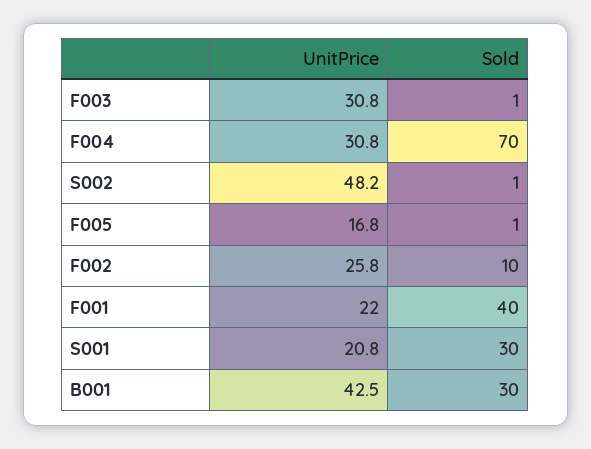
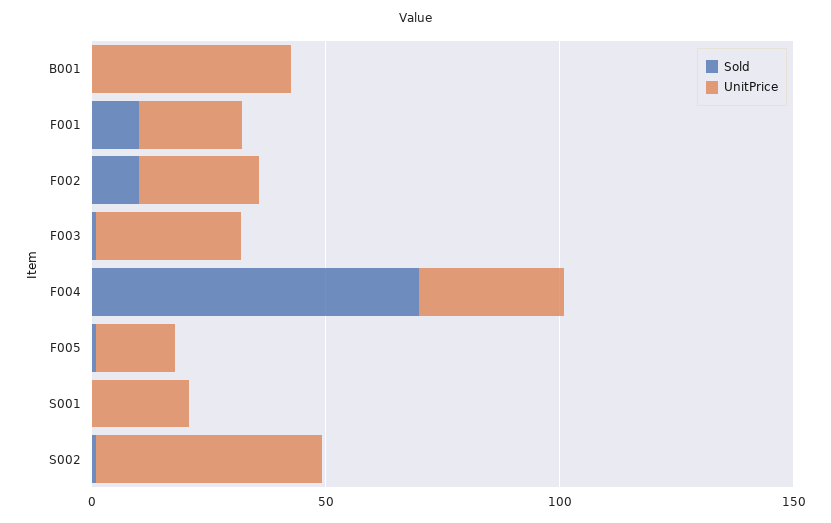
  {
    "UnitPrice": {
      "F003": 30.8,
      "F004": 30.8,
      "S002": 48.2,
      "F005": 16.8,
      "F002": 25.8,
      "F001": 22,
      "S001": 20.8,
      "B001": 42.5
    },
    "Sold": {
      "F003": 1,
      "F004": 70,
      "S002": 1,
      "F005": 1,
      "F002": 10,
-     "F001": 40,
+     "F001": 10,
-     "S001": 30,
+     "S001": 0,
-     "B001": 30
+     "B001": 0
    }
  }

